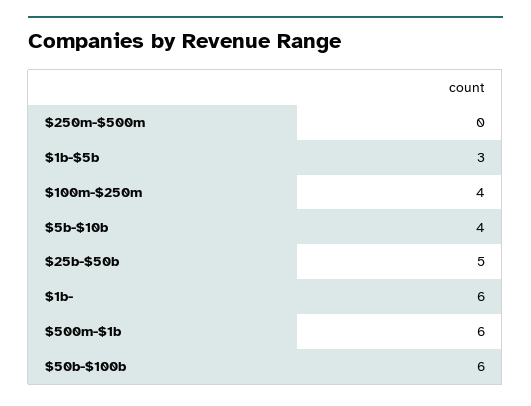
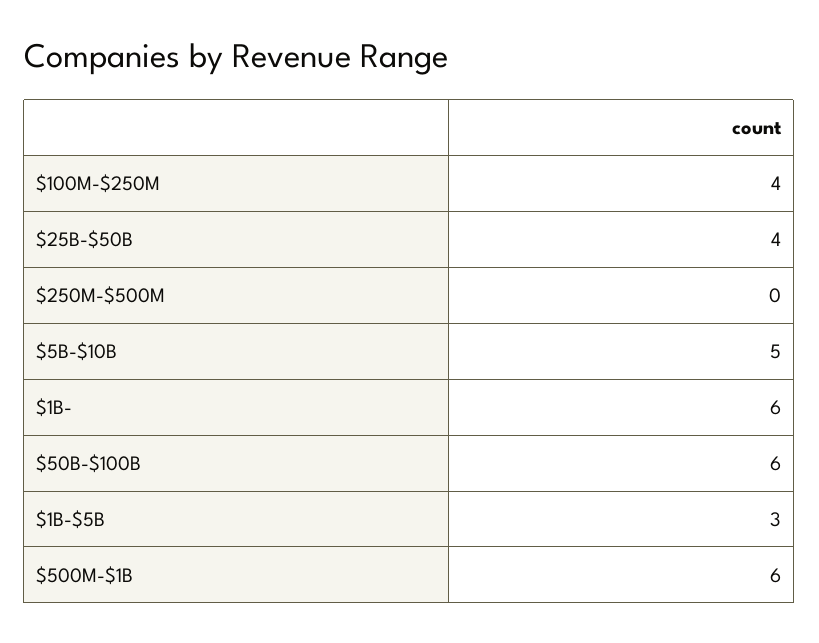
  {
    "$250m-$500m": 0,
    "$1b-$5b": 3,
    "$100m-$250m": 4,
-   "$5b-$10b": 4,
+   "$5b-$10b": 5,
-   "$25b-$50b": 5,
+   "$25b-$50b": 4,
    "$1b-": 6,
    "$500m-$1b": 6,
    "$50b-$100b": 6
  }

